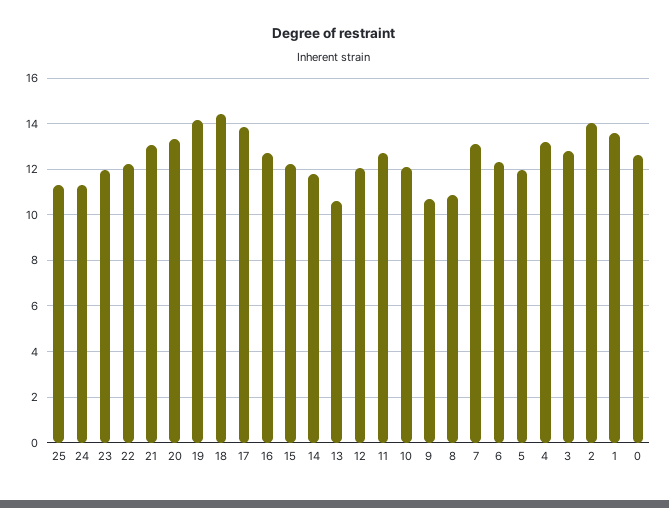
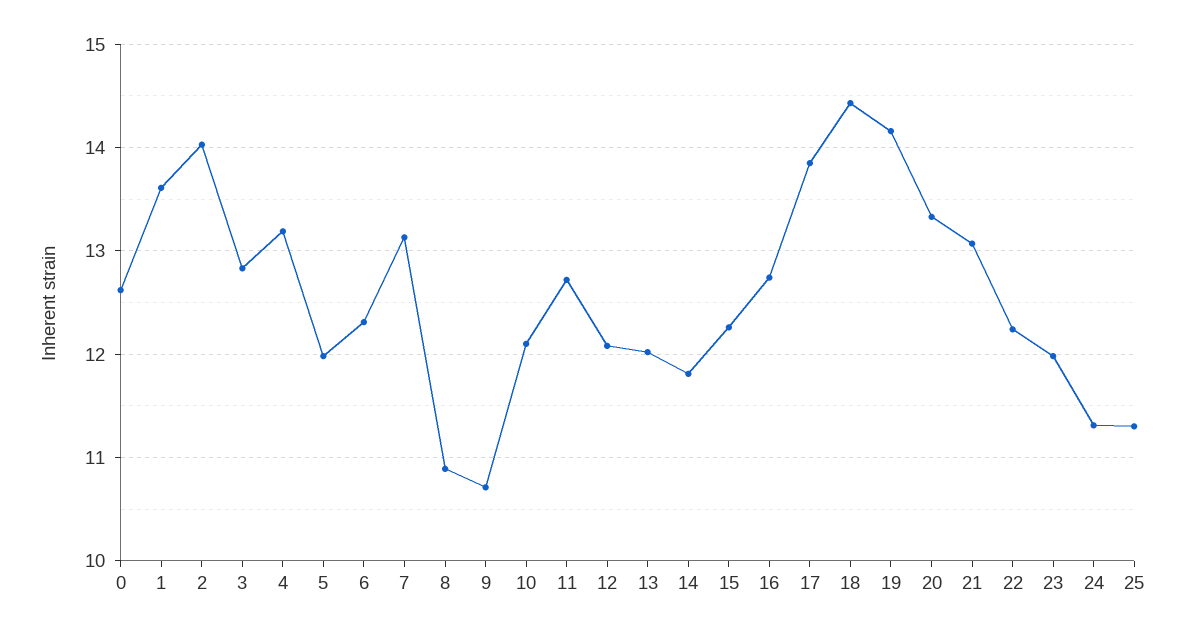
  {
    "25": 11.3,
    "24": 11.3,
    "23": 12,
    "22": 12.2,
    "21": 13.1,
    "20": 13.3,
    "19": 14.2,
    "18": 14.4,
    "17": 13.9,
    "16": 12.7,
    "15": 12.3,
    "14": 11.8,
-   "13": 10.5,
+   "13": 12,
    "12": 12.1,
    "11": 12.7,
    "10": 12.1,
    "9": 10.7,
    "8": 10.9,
    "7": 13.1,
    "6": 12.3,
    "5": 12,
    "4": 13.2,
    "3": 12.8,
    "2": 14,
    "1": 13.6,
    "0": 12.6
  }

